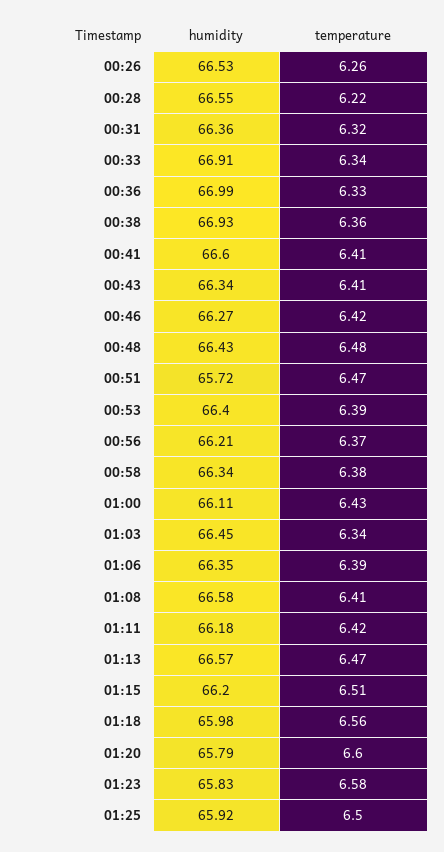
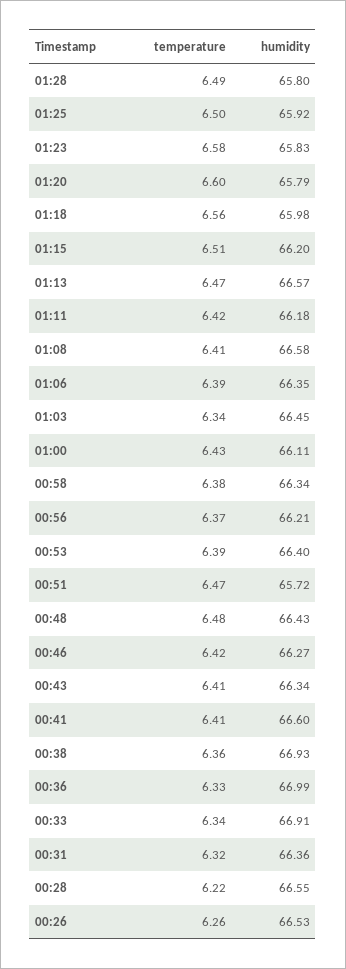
  {
    "humidity": {
      "00:26": 66.53,
      "00:28": 66.55,
      "00:31": 66.36,
      "00:33": 66.91,
      "00:36": 66.99,
      "00:38": 66.93,
      "00:41": 66.6,
      "00:43": 66.34,
      "00:46": 66.27,
      "00:48": 66.43,
      "00:51": 65.72,
      "00:53": 66.4,
      "00:56": 66.21,
      "00:58": 66.34,
      "01:00": 66.11,
      "01:03": 66.45,
      "01:06": 66.35,
      "01:08": 66.58,
      "01:11": 66.18,
      "01:13": 66.57,
      "01:15": 66.2,
      "01:18": 65.98,
      "01:20": 65.79,
      "01:23": 65.83,
-     "01:25": 65.92
+     "01:25": 65.92,
+     "01:28": 65.8
    },
    "temperature": {
      "00:26": 6.26,
      "00:28": 6.22,
      "00:31": 6.32,
      "00:33": 6.34,
      "00:36": 6.33,
      "00:38": 6.36,
      "00:41": 6.41,
      "00:43": 6.41,
      "00:46": 6.42,
      "00:48": 6.48,
      "00:51": 6.47,
      "00:53": 6.39,
      "00:56": 6.37,
      "00:58": 6.38,
      "01:00": 6.43,
      "01:03": 6.34,
      "01:06": 6.39,
      "01:08": 6.41,
      "01:11": 6.42,
      "01:13": 6.47,
      "01:15": 6.51,
      "01:18": 6.56,
      "01:20": 6.6,
      "01:23": 6.58,
-     "01:25": 6.5
+     "01:25": 6.5,
+     "01:28": 6.49
    }
  }

